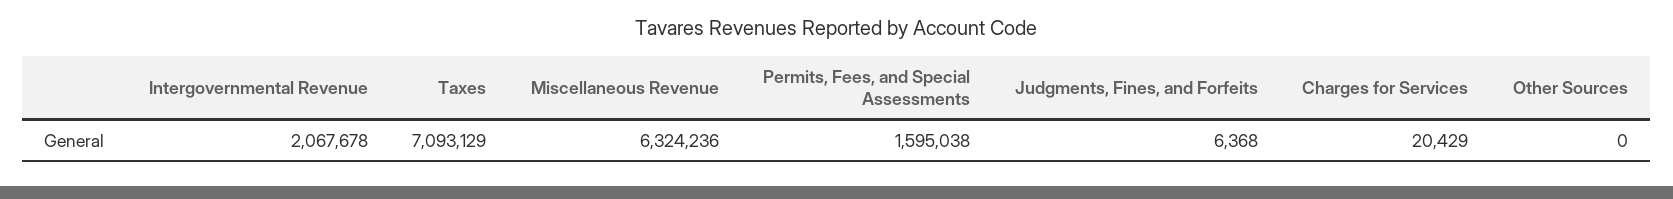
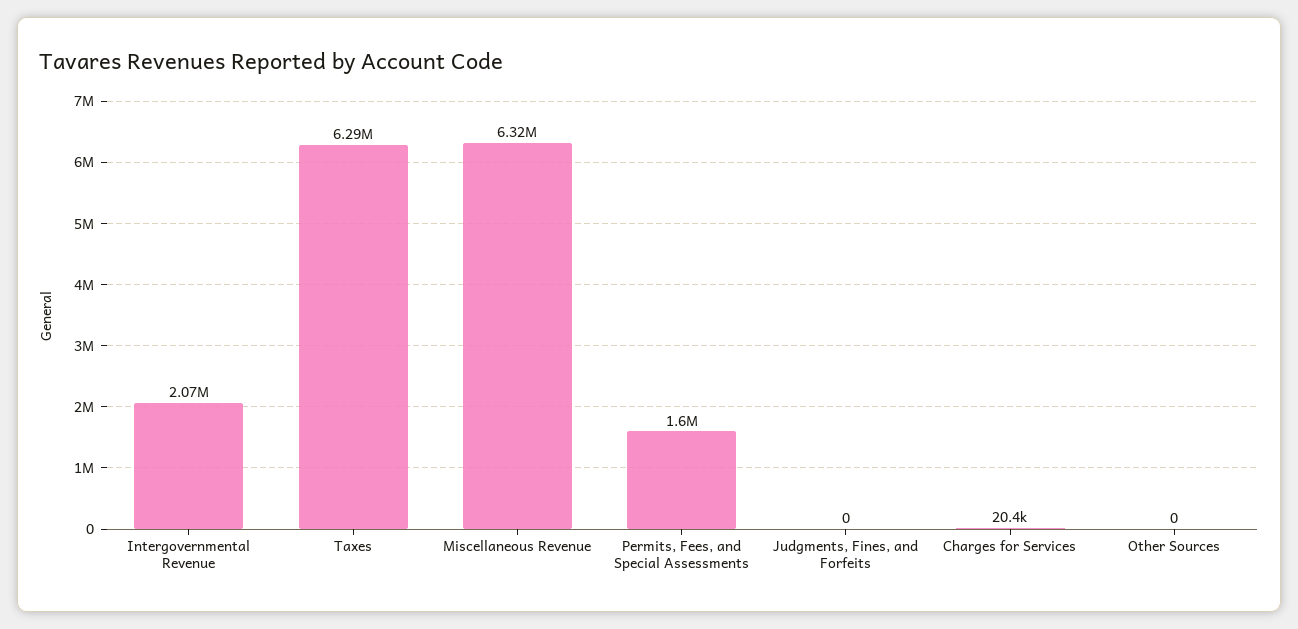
  {
    "Intergovernmental Revenue": 2067678,
-   "Taxes": 7093129,
+   "Taxes": 6290000,
    "Miscellaneous Revenue": 6324236,
    "Permits, Fees, and Special Assessments": 1595038,
-   "Judgments, Fines, and Forfeits": 6368,
+   "Judgments, Fines, and Forfeits": 0,
    "Charges for Services": 20429,
    "Other Sources": 0
  }

